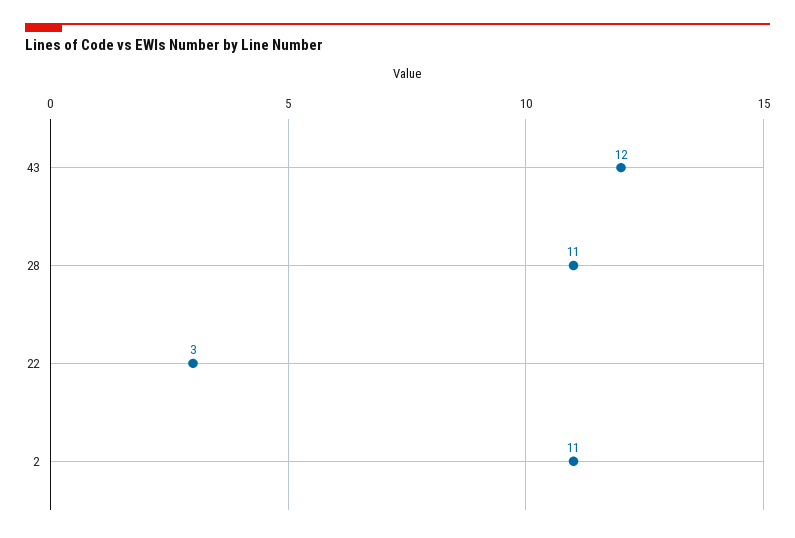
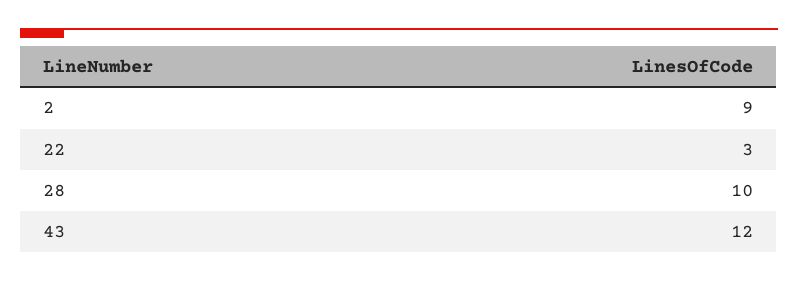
  {
    "43": 12,
-   "28": 11,
+   "28": 10,
    "22": 3,
-   "2": 11
+   "2": 9
  }

